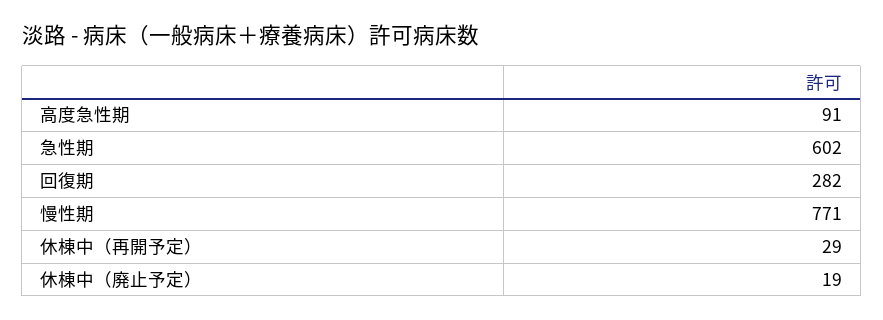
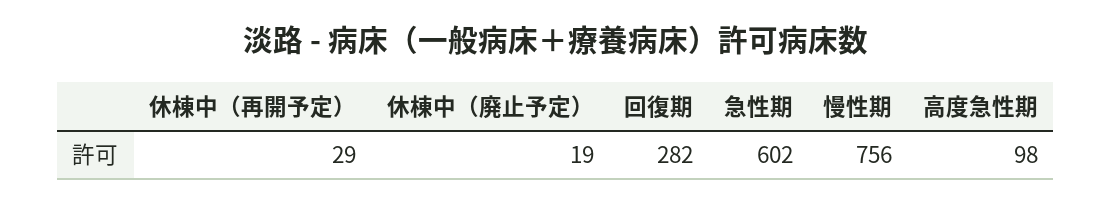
  {
-   "高度急性期": 91,
+   "高度急性期": 98,
    "急性期": 602,
    "回復期": 282,
-   "慢性期": 771,
+   "慢性期": 756,
    "休棟中（再開予定）": 29,
    "休棟中（廃止予定）": 19
  }

